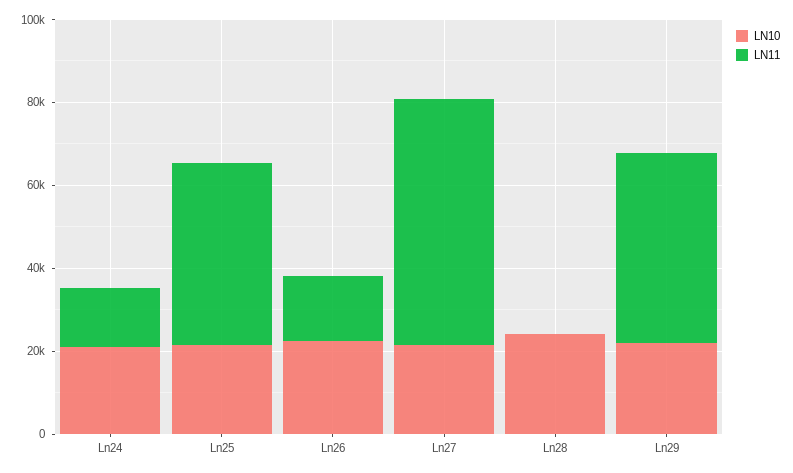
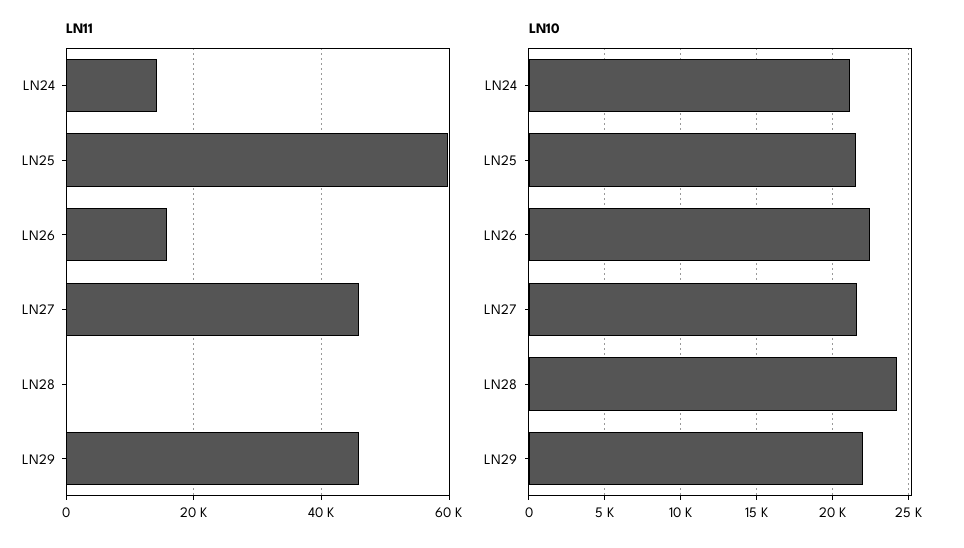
  {
    "LN10": {
      "Ln24": 21000,
      "Ln25": 21500,
      "Ln26": 22500,
      "Ln27": 21500,
      "Ln28": 24000,
      "Ln29": 22000
    },
    "LN11": {
      "Ln24": 14000,
-     "Ln25": 45000,
+     "Ln25": 60000,
      "Ln26": 16000,
-     "Ln27": 60000,
+     "Ln27": 46000,
      "Ln28": 0,
      "Ln29": 46000
    }
  }

